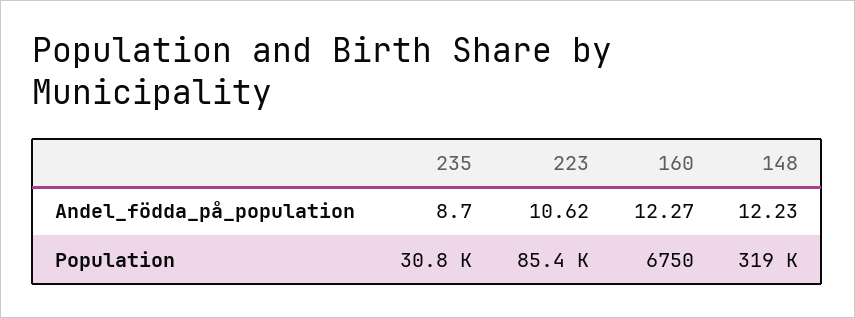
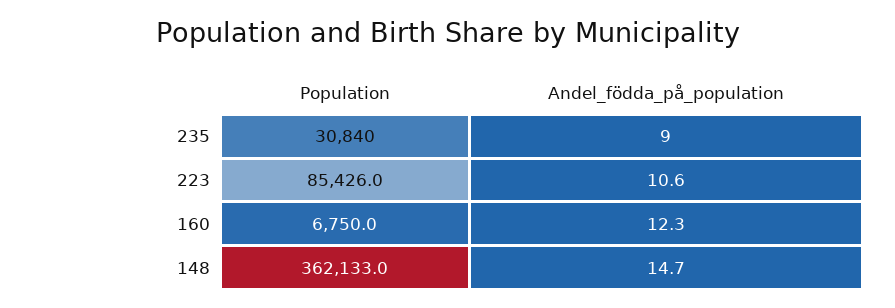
  {
    "235": {
      "Andel_födda_på_population": 8.7,
      "Population": 30840
    },
    "223": {
      "Andel_födda_på_population": 10.62,
      "Population": 85426
    },
    "160": {
      "Andel_födda_på_population": 12.27,
      "Population": 6750
    },
    "148": {
-     "Andel_födda_på_population": 12.23,
+     "Andel_födda_på_population": 14.7,
-     "Population": 319000
+     "Population": 362133
    }
  }

